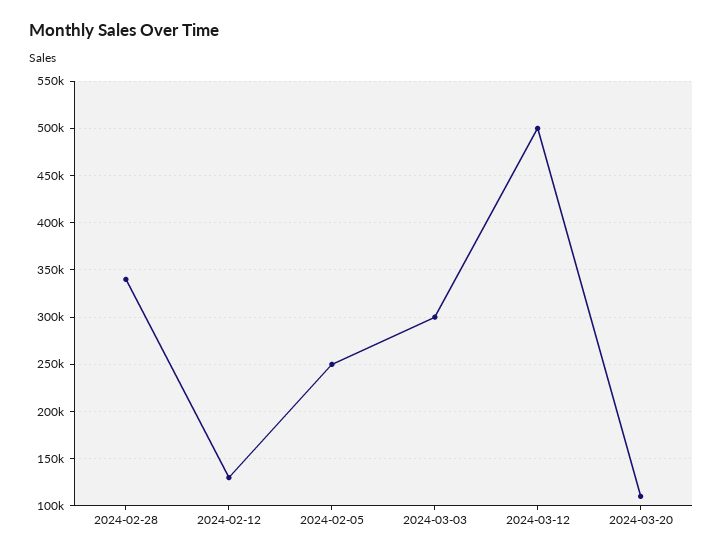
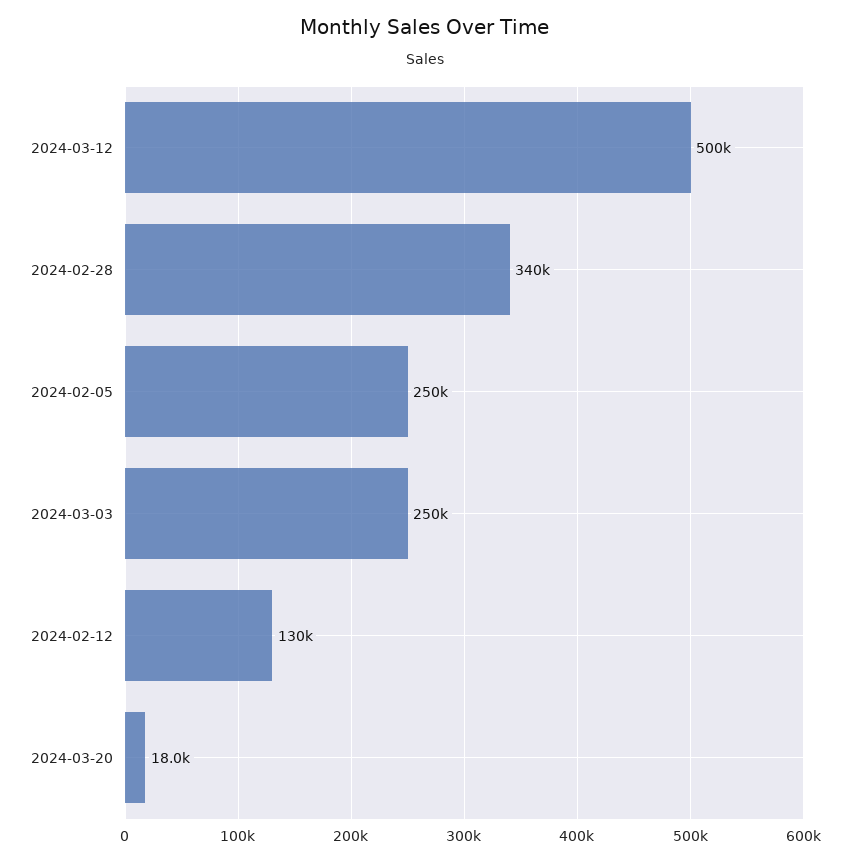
  {
    "2024-02-28": 340000,
    "2024-02-12": 130000,
    "2024-02-05": 250000,
-   "2024-03-03": 300000,
+   "2024-03-03": 250000,
    "2024-03-12": 500000,
-   "2024-03-20": 110000
+   "2024-03-20": 18000
  }

